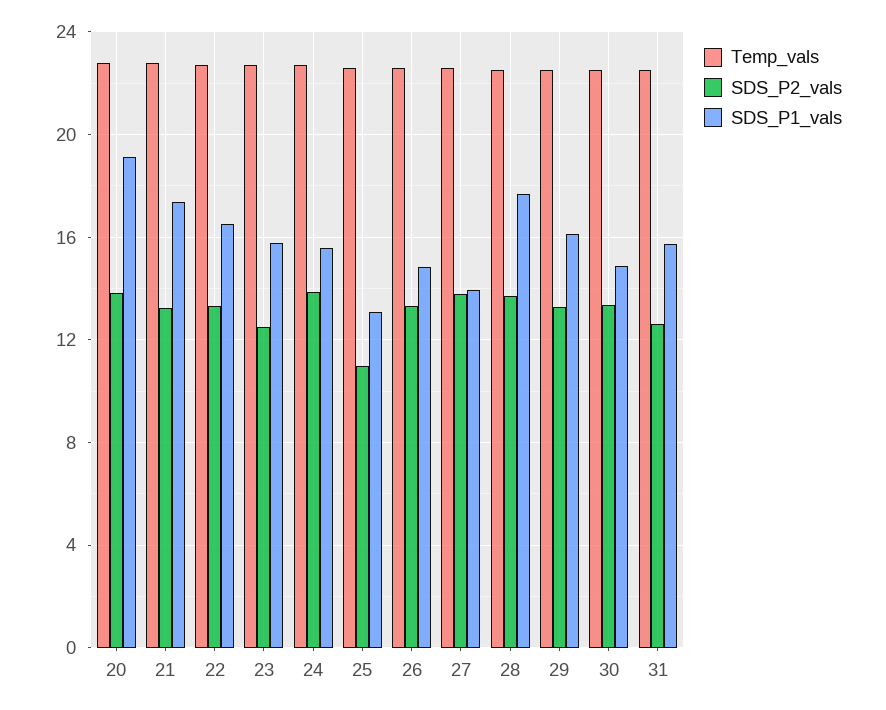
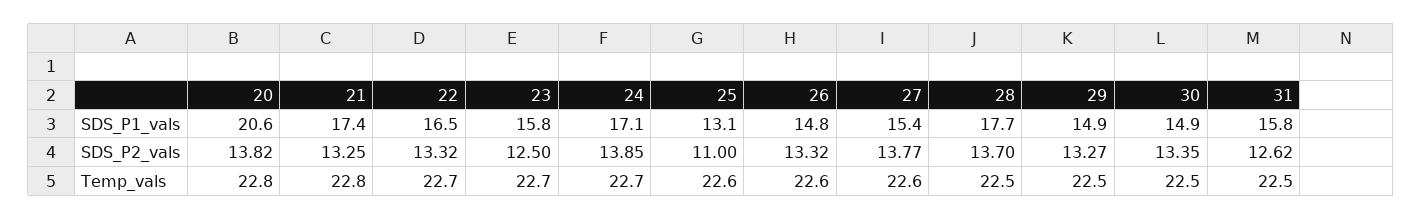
  {
    "Temp_vals": {
      "20": 22.8,
      "21": 22.8,
      "22": 22.7,
      "23": 22.7,
      "24": 22.7,
      "25": 22.6,
      "26": 22.6,
      "27": 22.6,
      "28": 22.5,
      "29": 22.5,
      "30": 22.5,
      "31": 22.5
    },
    "SDS_P2_vals": {
      "20": 13.82,
      "21": 13.25,
      "22": 13.32,
      "23": 12.5,
      "24": 13.85,
      "25": 11,
      "26": 13.32,
      "27": 13.77,
      "28": 13.7,
      "29": 13.27,
      "30": 13.35,
      "31": 12.62
    },
    "SDS_P1_vals": {
-     "20": 19,
+     "20": 20.6,
      "21": 17.4,
      "22": 16.5,
      "23": 15.8,
-     "24": 15.5,
+     "24": 17.1,
      "25": 13.1,
      "26": 14.8,
-     "27": 14,
+     "27": 15.4,
      "28": 17.7,
-     "29": 16,
+     "29": 14.9,
      "30": 14.9,
      "31": 15.8
    }
  }

